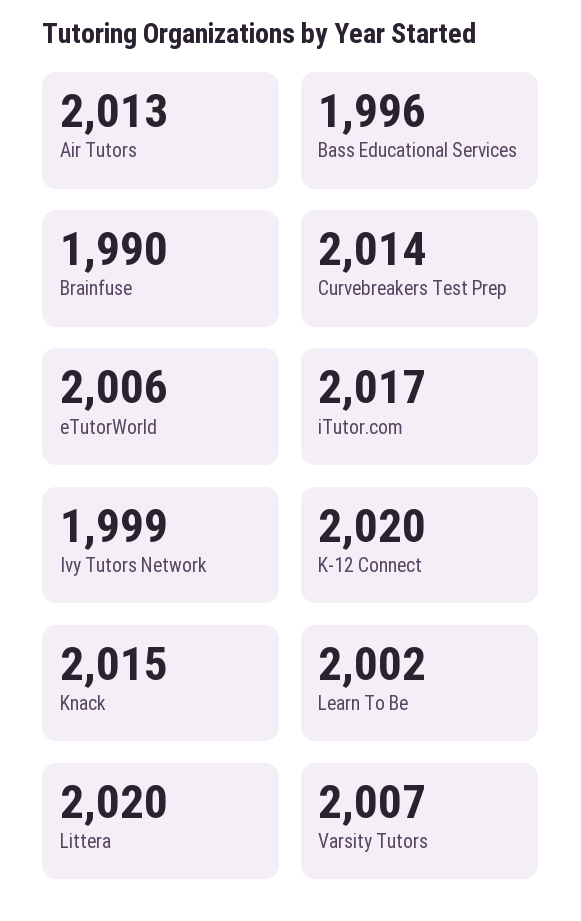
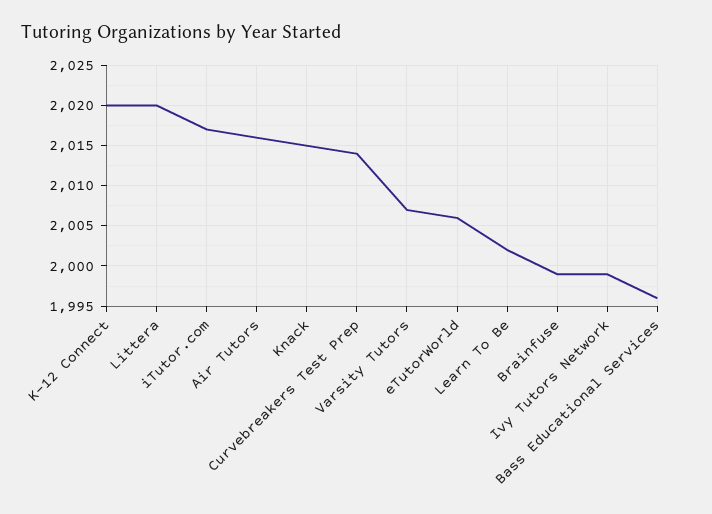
  {
-   "Air Tutors": 2013,
+   "Air Tutors": 2016,
    "Bass Educational Services": 1996,
-   "Brainfuse": 1990,
+   "Brainfuse": 1999,
    "Curvebreakers Test Prep": 2014,
    "eTutorWorld": 2006,
    "iTutor.com": 2017,
    "Ivy Tutors Network": 1999,
    "K-12 Connect": 2020,
    "Knack": 2015,
    "Learn To Be": 2002,
    "Littera": 2020,
    "Varsity Tutors": 2007
  }

